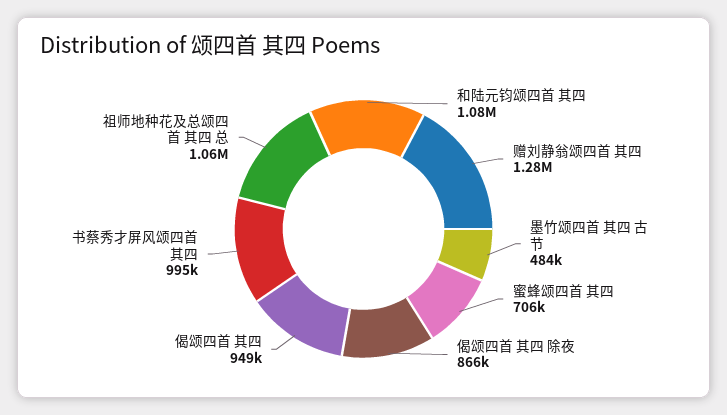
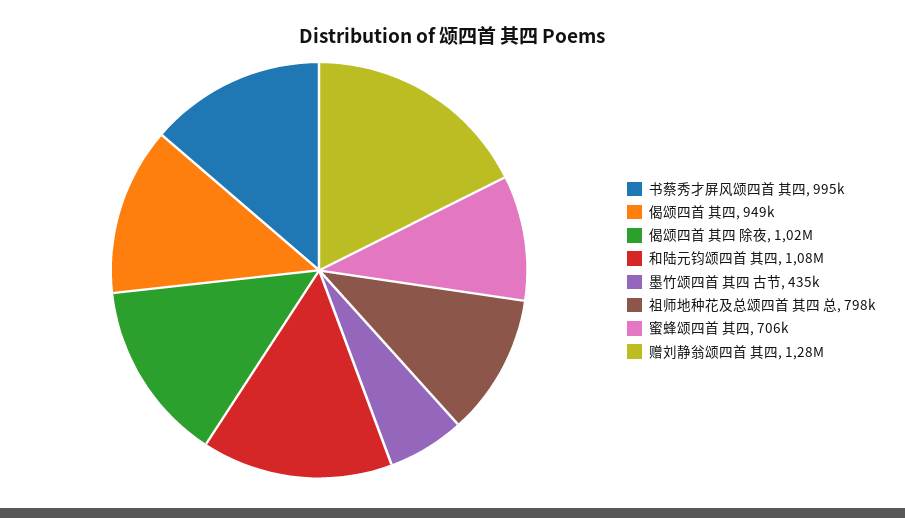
  {
    "和陆元钧颂四首 其四": 1080000,
    "赠刘静翁颂四首 其四": 1280000,
-   "墨竹颂四首 其四 古节": 484000,
+   "墨竹颂四首 其四 古节": 435000,
    "蜜蜂颂四首 其四": 706000,
-   "偈颂四首 其四 除夜": 866000,
+   "偈颂四首 其四 除夜": 1020000,
    "偈颂四首 其四": 949000,
    "书蔡秀才屏风颂四首 其四": 995000,
-   "祖师地种花及总颂四首 其四 总": 1060000
+   "祖师地种花及总颂四首 其四 总": 798000
  }

